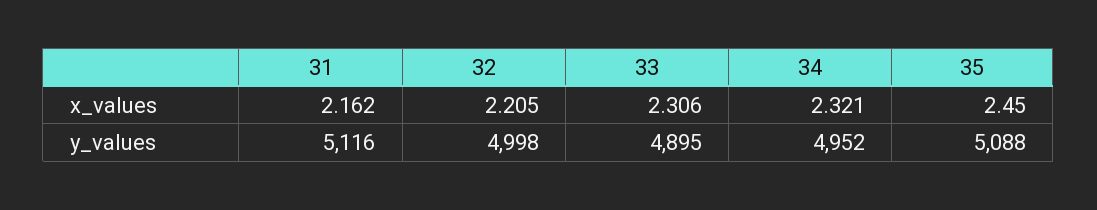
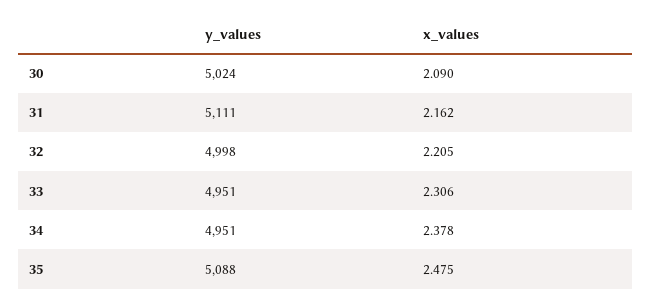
  {
    "31": {
      "x_values": 2.162,
-     "y_values": 5116
+     "y_values": 5111
    },
    "32": {
      "x_values": 2.205,
      "y_values": 4998
    },
    "33": {
      "x_values": 2.306,
-     "y_values": 4895
+     "y_values": 4951
    },
    "34": {
-     "x_values": 2.321,
+     "x_values": 2.378,
-     "y_values": 4952
+     "y_values": 4951
    },
    "35": {
-     "x_values": 2.45,
+     "x_values": 2.475,
      "y_values": 5088
-   }
+   },
+   "30": {
+     "y_values": 5024,
+     "x_values": 2.09
+   }
  }

